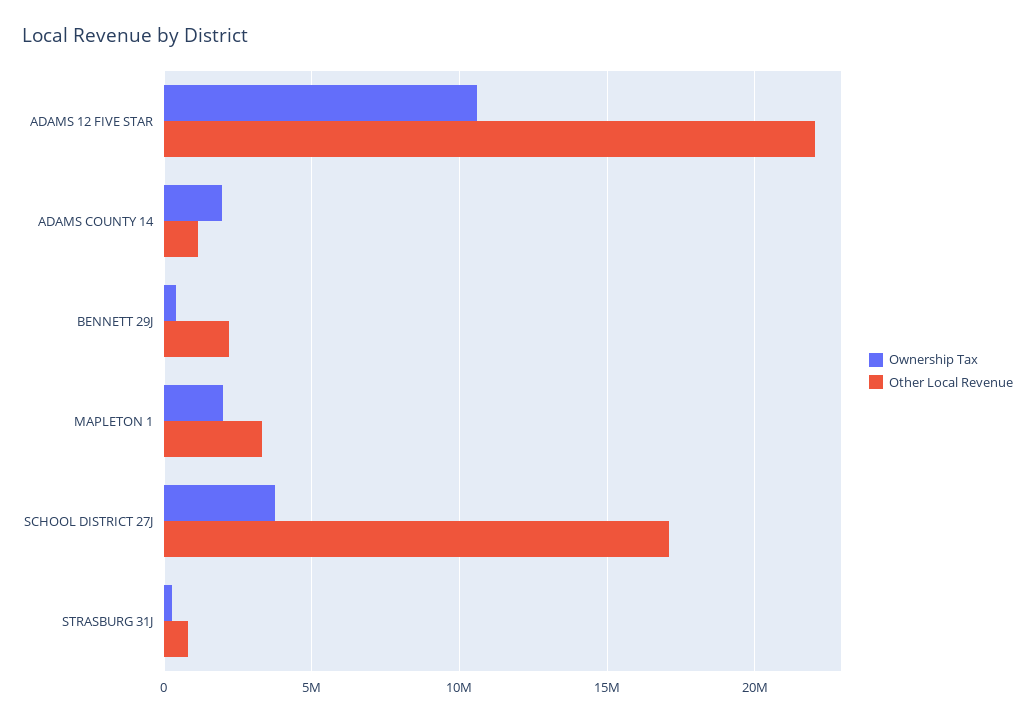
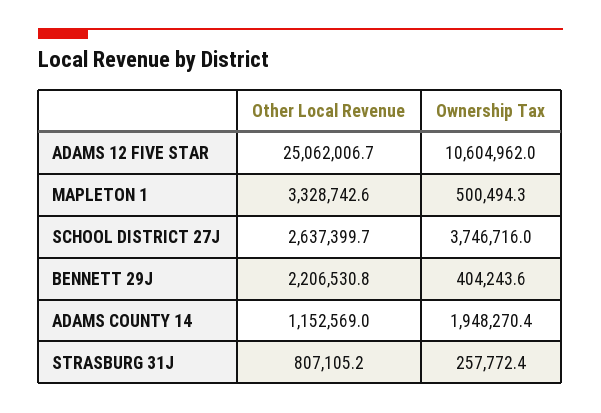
  {
    "Ownership Tax": {
      "ADAMS 12 FIVE STAR": 10604962,
      "ADAMS COUNTY 14": 1948270.4,
      "BENNETT 29J": 404243.6,
-     "MAPLETON 1": 2000000,
+     "MAPLETON 1": 500494.3,
      "SCHOOL DISTRICT 27J": 3746716,
      "STRASBURG 31J": 257772.4
    },
    "Other Local Revenue": {
-     "ADAMS 12 FIVE STAR": 22000000,
+     "ADAMS 12 FIVE STAR": 25062006.7,
      "ADAMS COUNTY 14": 1152569,
      "BENNETT 29J": 2206530.8,
      "MAPLETON 1": 3328742.6,
-     "SCHOOL DISTRICT 27J": 17000000,
+     "SCHOOL DISTRICT 27J": 2637399.7,
      "STRASBURG 31J": 807105.2
    }
  }

